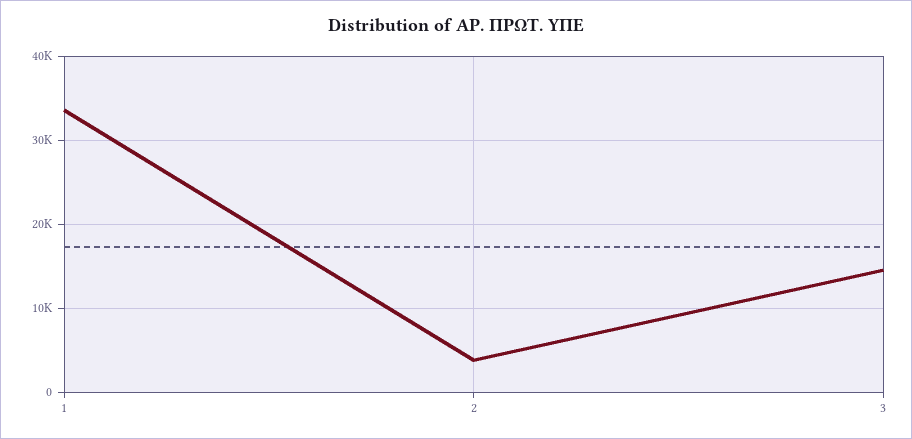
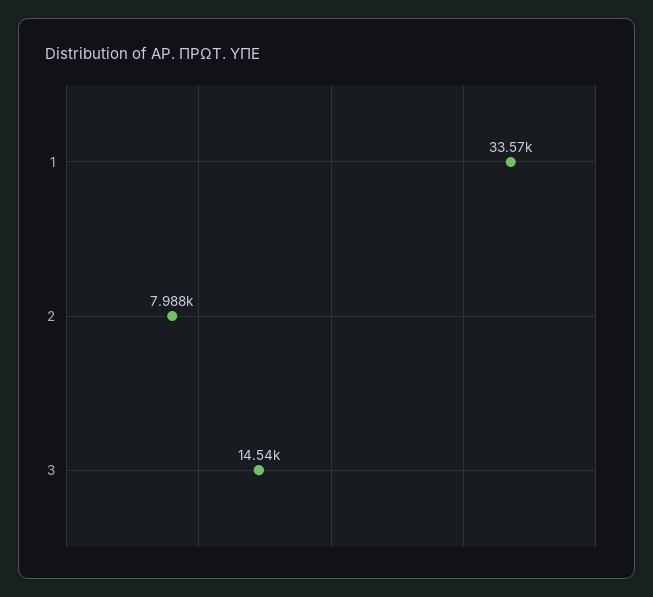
  {
    "1": 33570,
-   "2": 4000,
+   "2": 7988,
    "3": 14540
  }

